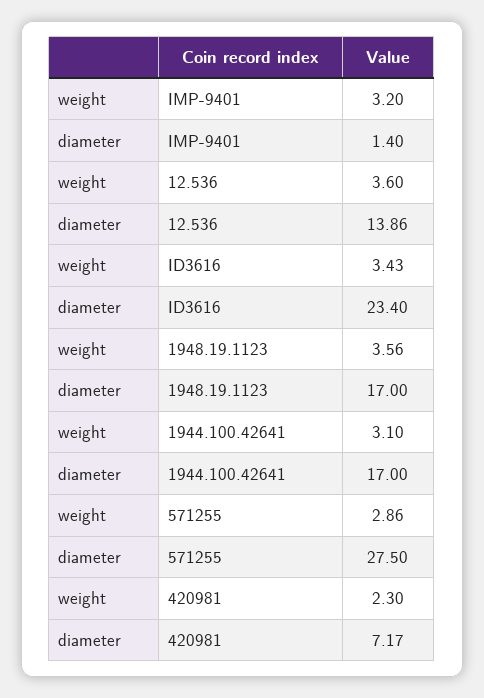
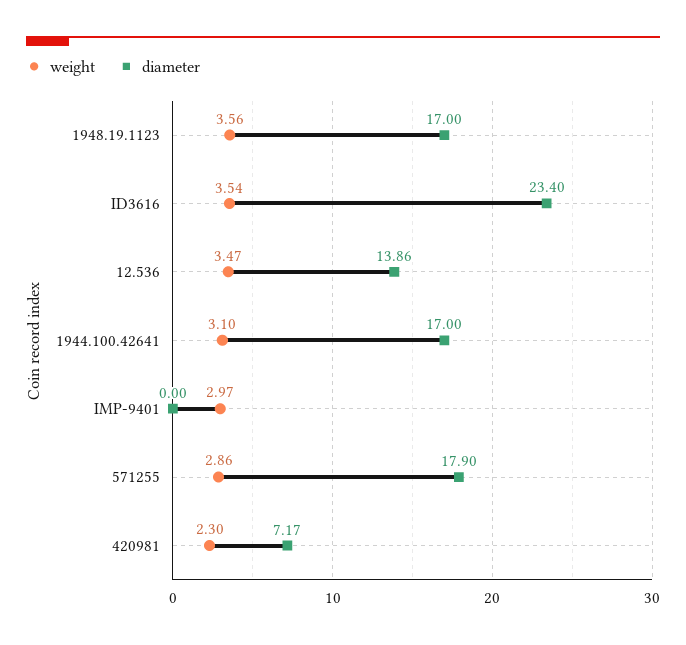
  {
    "weight": {
-     "IMP-9401": 3.2,
+     "IMP-9401": 2.97,
-     "12.536": 3.6,
+     "12.536": 3.47,
-     "ID3616": 3.43,
+     "ID3616": 3.54,
      "1948.19.1123": 3.56,
      "1944.100.42641": 3.1,
      "571255": 2.86,
      "420981": 2.3
    },
    "diameter": {
-     "IMP-9401": 1.4,
+     "IMP-9401": 0,
      "12.536": 13.86,
      "ID3616": 23.4,
      "1948.19.1123": 17,
      "1944.100.42641": 17,
-     "571255": 27.5,
+     "571255": 17.9,
      "420981": 7.17
    }
  }

